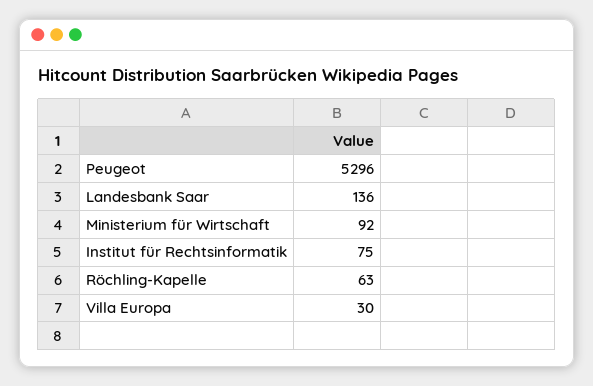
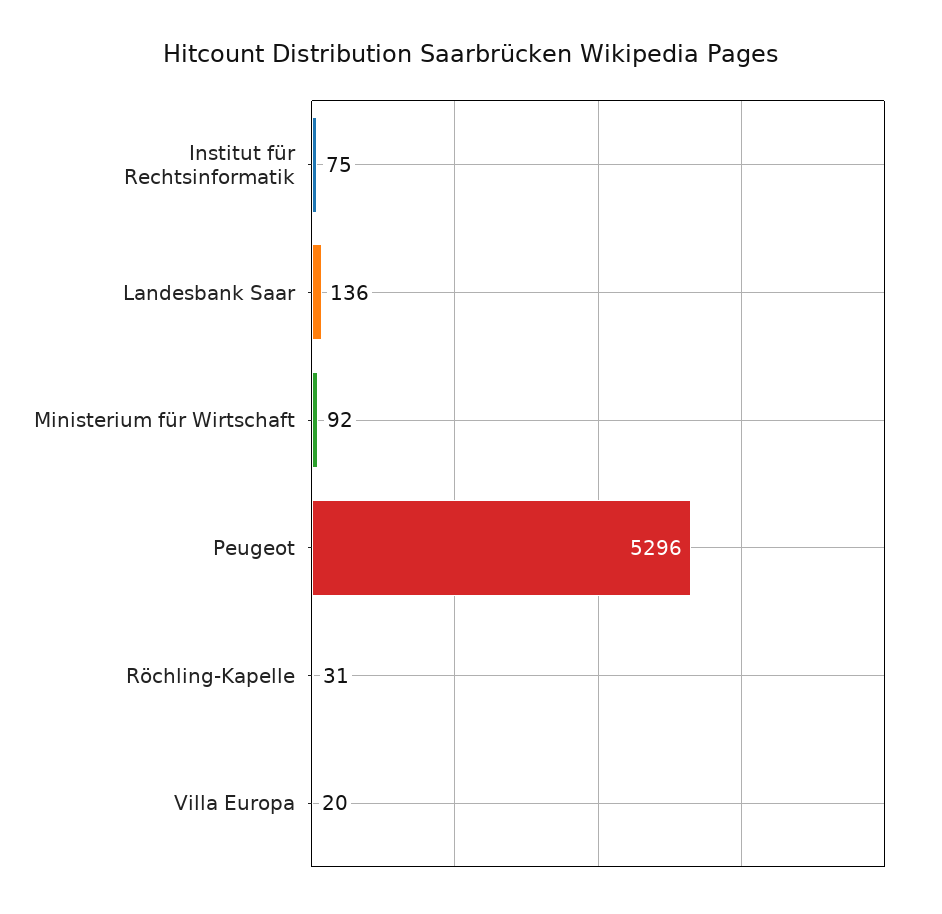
  {
    "Peugeot": 5296,
    "Landesbank Saar": 136,
    "Ministerium für Wirtschaft": 92,
    "Institut für Rechtsinformatik": 75,
-   "Röchling-Kapelle": 63,
+   "Röchling-Kapelle": 31,
-   "Villa Europa": 30
+   "Villa Europa": 20
  }

